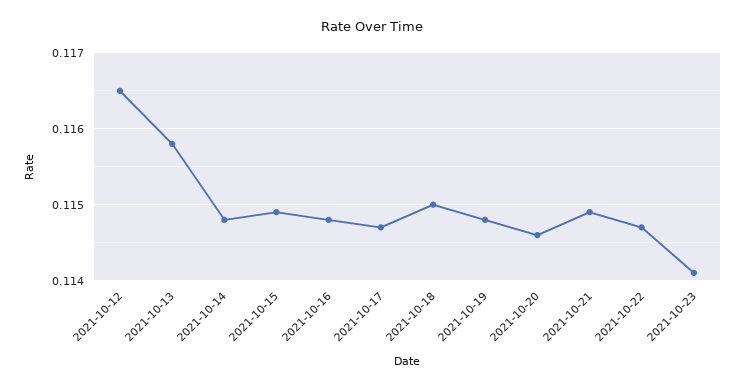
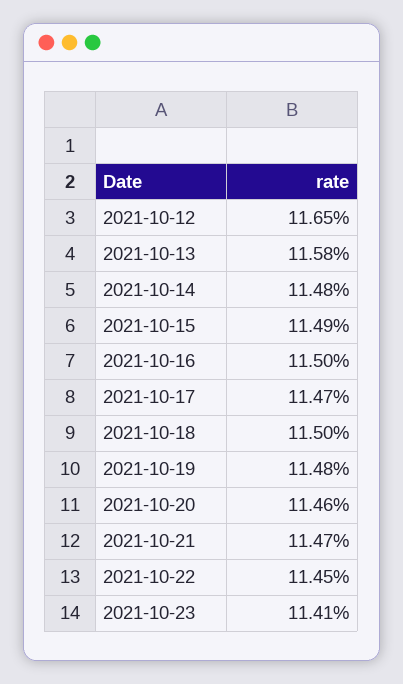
  {
    "2021-10-12": 0.1165,
    "2021-10-13": 0.1158,
    "2021-10-14": 0.1148,
    "2021-10-15": 0.1149,
-   "2021-10-16": 0.1148,
+   "2021-10-16": 0.115,
    "2021-10-17": 0.1147,
    "2021-10-18": 0.115,
    "2021-10-19": 0.1148,
    "2021-10-20": 0.1146,
-   "2021-10-21": 0.1149,
+   "2021-10-21": 0.1147,
-   "2021-10-22": 0.1147,
+   "2021-10-22": 0.1145,
    "2021-10-23": 0.1141
  }

